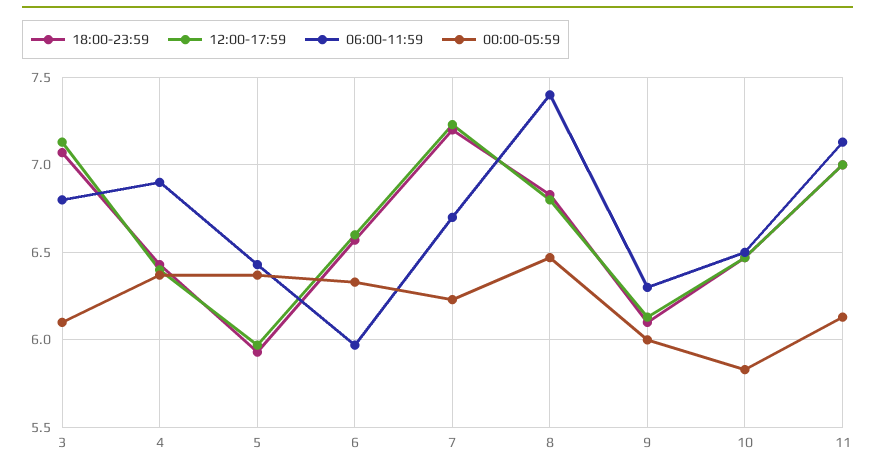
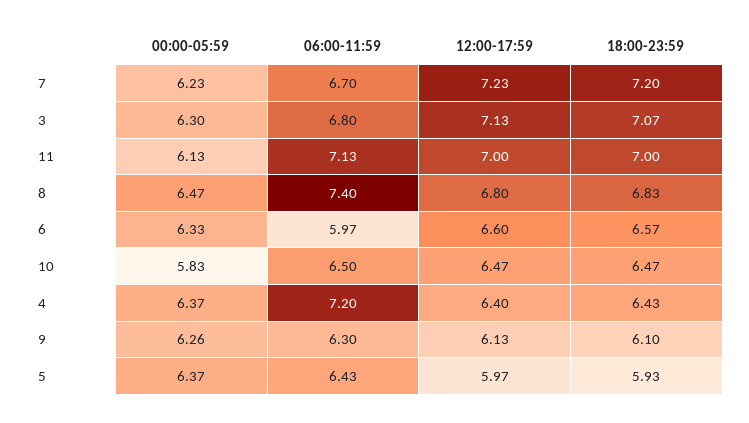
  {
    "18:00-23:59": {
      "3": 7.07,
      "4": 6.43,
      "5": 5.93,
      "6": 6.57,
      "7": 7.2,
      "8": 6.83,
      "9": 6.1,
      "10": 6.47,
      "11": 7
    },
    "12:00-17:59": {
      "3": 7.13,
      "4": 6.4,
      "5": 5.97,
      "6": 6.6,
      "7": 7.23,
      "8": 6.8,
      "9": 6.13,
      "10": 6.47,
      "11": 7
    },
    "06:00-11:59": {
      "3": 6.8,
-     "4": 6.9,
+     "4": 7.2,
      "5": 6.43,
      "6": 5.97,
      "7": 6.7,
      "8": 7.4,
      "9": 6.3,
      "10": 6.5,
      "11": 7.13
    },
    "00:00-05:59": {
-     "3": 6.1,
+     "3": 6.3,
      "4": 6.37,
      "5": 6.37,
      "6": 6.33,
      "7": 6.23,
      "8": 6.47,
-     "9": 6,
+     "9": 6.26,
      "10": 5.83,
      "11": 6.13
    }
  }

